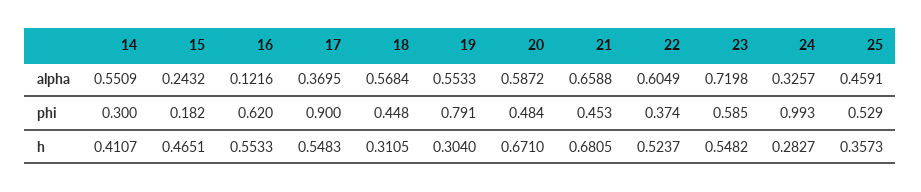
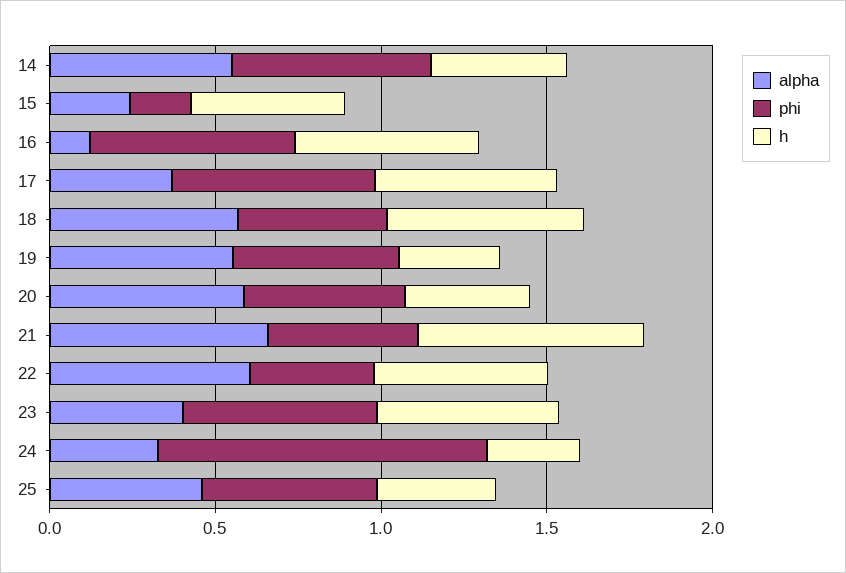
  {
    "alpha": {
      "14": 0.5509,
      "15": 0.2432,
      "16": 0.1216,
      "17": 0.3695,
      "18": 0.5684,
      "19": 0.5533,
      "20": 0.5872,
      "21": 0.6588,
      "22": 0.6049,
-     "23": 0.7198,
+     "23": 0.4,
      "24": 0.3257,
      "25": 0.4591
    },
    "phi": {
-     "14": 0.3,
+     "14": 0.6,
      "15": 0.182,
      "16": 0.62,
-     "17": 0.9,
+     "17": 0.6,
      "18": 0.448,
-     "19": 0.791,
+     "19": 0.5,
      "20": 0.484,
      "21": 0.453,
      "22": 0.374,
      "23": 0.585,
      "24": 0.993,
      "25": 0.529
    },
    "h": {
      "14": 0.4107,
      "15": 0.4651,
      "16": 0.5533,
      "17": 0.5483,
-     "18": 0.3105,
+     "18": 0.6,
      "19": 0.304,
-     "20": 0.671,
+     "20": 0.4,
      "21": 0.6805,
      "22": 0.5237,
      "23": 0.5482,
      "24": 0.2827,
      "25": 0.3573
    }
  }

